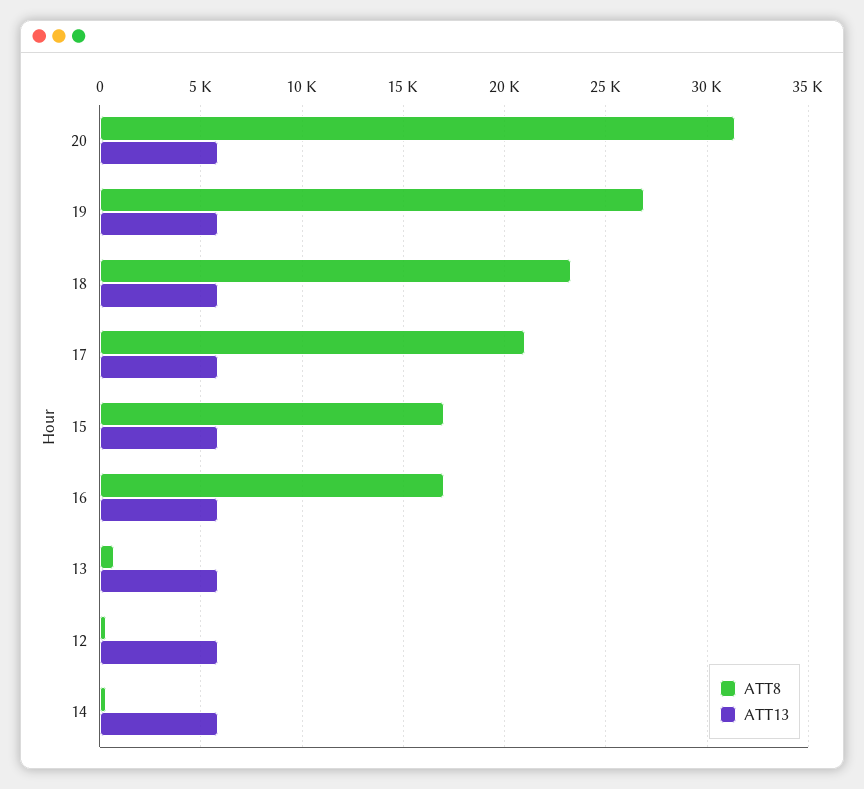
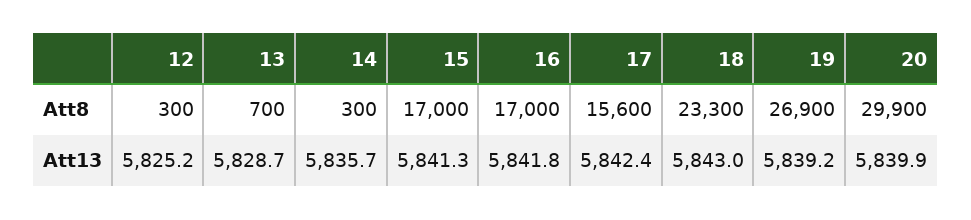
  {
    "ATT8": {
-     "20": 31500,
+     "20": 29900,
      "19": 26900,
      "18": 23300,
-     "17": 21000,
+     "17": 15600,
      "15": 17000,
      "16": 17000,
      "13": 700,
      "12": 300,
      "14": 300
    },
    "ATT13": {
      "20": 5839.9,
      "19": 5839.2,
      "18": 5843,
      "17": 5842.4,
      "15": 5841.3,
      "16": 5841.8,
      "13": 5828.7,
      "12": 5825.2,
      "14": 5835.7
    }
  }

